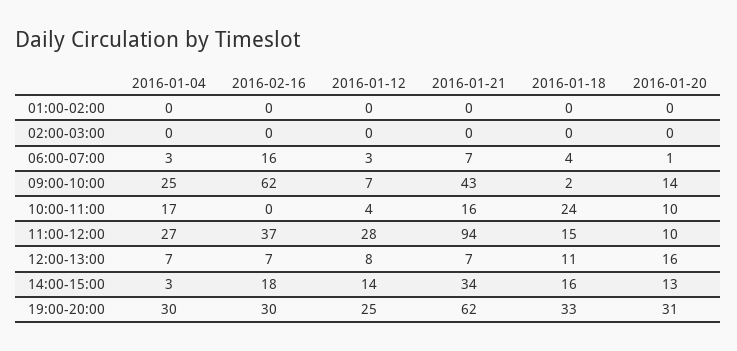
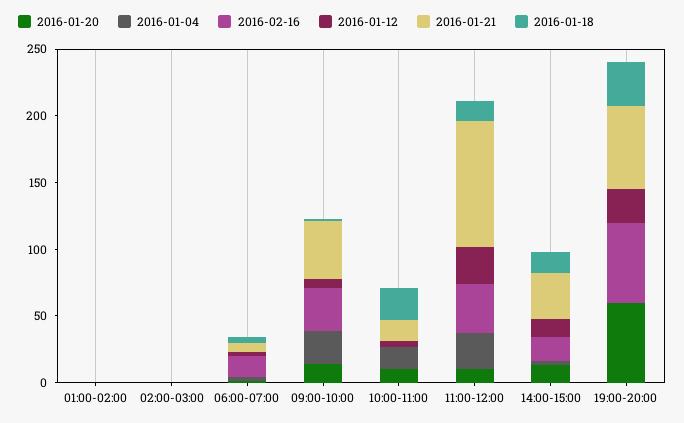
  {
    "2016-01-04": {
      "01:00-02:00": 0,
      "02:00-03:00": 0,
      "06:00-07:00": 3,
      "09:00-10:00": 25,
      "10:00-11:00": 17,
      "11:00-12:00": 27,
-     "12:00-13:00": 7,
      "14:00-15:00": 3,
-     "19:00-20:00": 30
+     "19:00-20:00": 0
    },
    "2016-02-16": {
      "01:00-02:00": 0,
      "02:00-03:00": 0,
      "06:00-07:00": 16,
-     "09:00-10:00": 62,
+     "09:00-10:00": 30,
      "10:00-11:00": 0,
      "11:00-12:00": 37,
-     "12:00-13:00": 7,
      "14:00-15:00": 18,
-     "19:00-20:00": 30
+     "19:00-20:00": 60
    },
    "2016-01-12": {
      "01:00-02:00": 0,
      "02:00-03:00": 0,
      "06:00-07:00": 3,
      "09:00-10:00": 7,
      "10:00-11:00": 4,
      "11:00-12:00": 28,
-     "12:00-13:00": 8,
      "14:00-15:00": 14,
      "19:00-20:00": 25
    },
    "2016-01-21": {
      "01:00-02:00": 0,
      "02:00-03:00": 0,
      "06:00-07:00": 7,
      "09:00-10:00": 43,
      "10:00-11:00": 16,
      "11:00-12:00": 94,
-     "12:00-13:00": 7,
      "14:00-15:00": 34,
      "19:00-20:00": 62
    },
    "2016-01-18": {
      "01:00-02:00": 0,
      "02:00-03:00": 0,
      "06:00-07:00": 4,
      "09:00-10:00": 2,
      "10:00-11:00": 24,
      "11:00-12:00": 15,
-     "12:00-13:00": 11,
      "14:00-15:00": 16,
      "19:00-20:00": 33
    },
    "2016-01-20": {
      "01:00-02:00": 0,
      "02:00-03:00": 0,
      "06:00-07:00": 1,
      "09:00-10:00": 14,
      "10:00-11:00": 10,
      "11:00-12:00": 10,
-     "12:00-13:00": 16,
      "14:00-15:00": 13,
-     "19:00-20:00": 31
+     "19:00-20:00": 60
    }
  }

